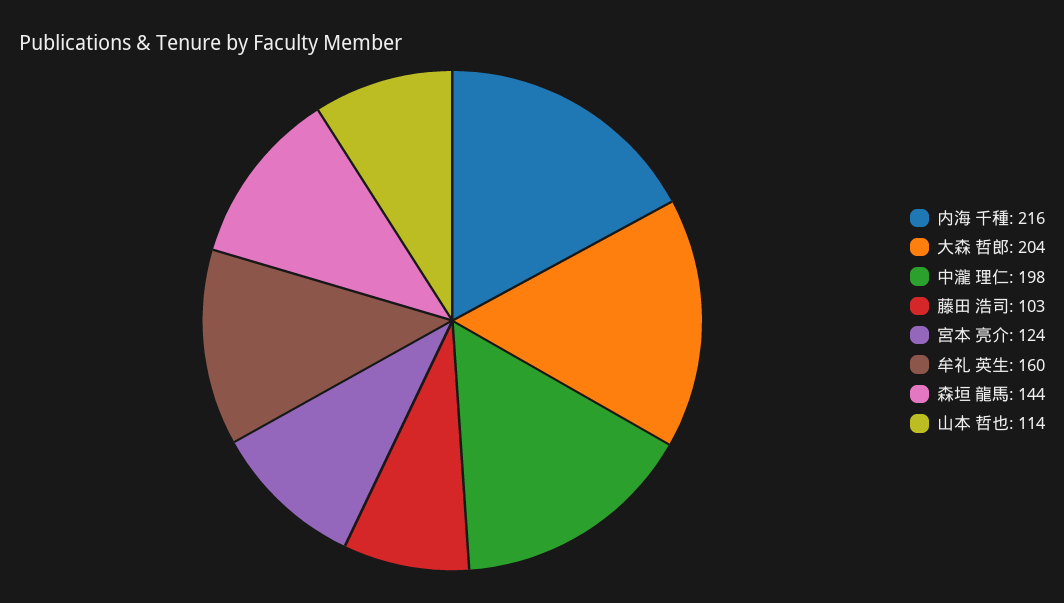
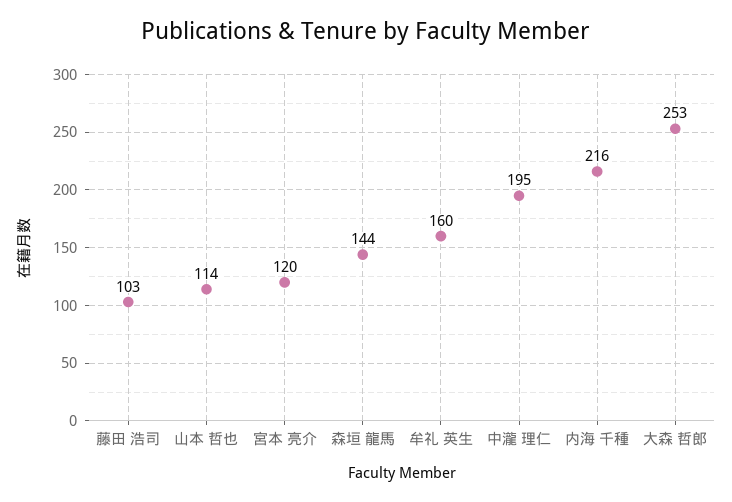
  {
    "内海 千種": 216,
-   "大森 哲郎": 204,
+   "大森 哲郎": 253,
-   "中瀧 理仁": 198,
+   "中瀧 理仁": 195,
    "藤田 浩司": 103,
-   "宮本 亮介": 124,
+   "宮本 亮介": 120,
    "牟礼 英生": 160,
    "森垣 龍馬": 144,
    "山本 哲也": 114
  }

